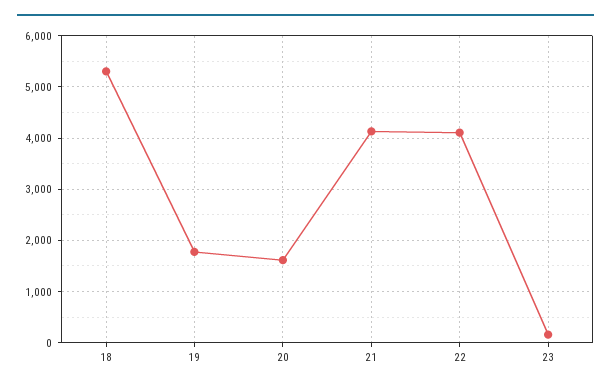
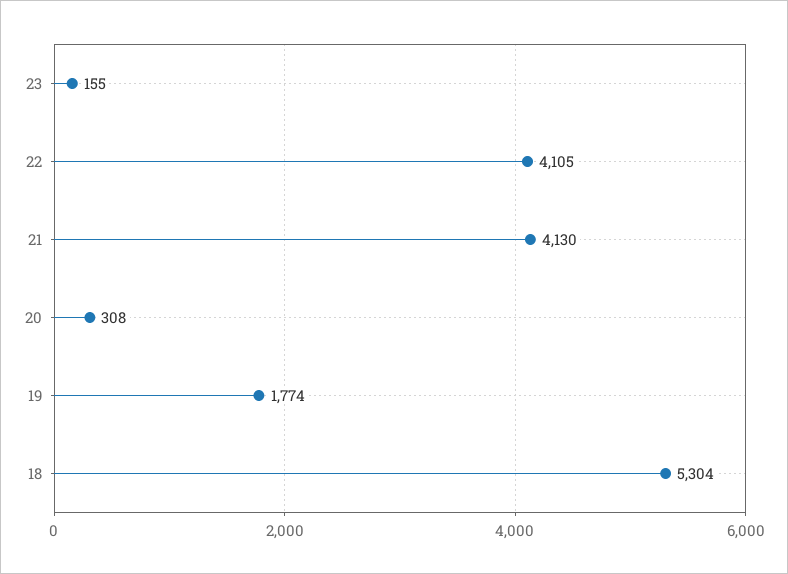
  {
    "18": 5304,
    "19": 1774,
-   "20": 1600,
+   "20": 308,
    "21": 4130,
    "22": 4105,
    "23": 155
  }

